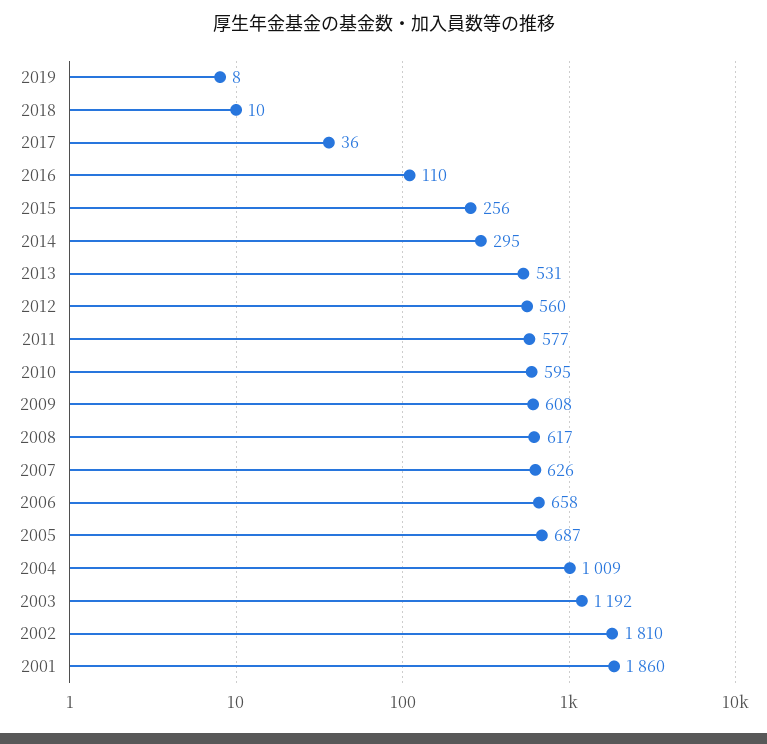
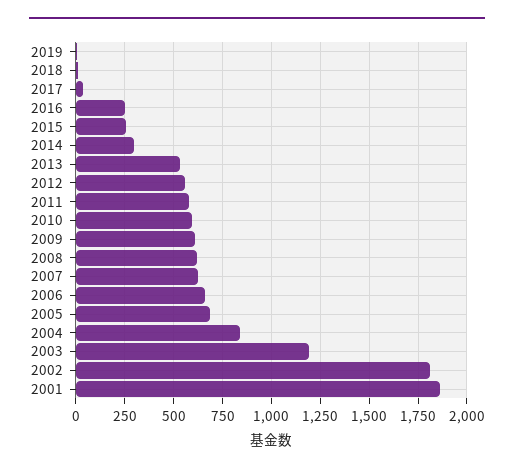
  {
    "2019": 8,
    "2018": 10,
    "2017": 36,
-   "2016": 110,
+   "2016": 250,
    "2015": 256,
    "2014": 295,
    "2013": 531,
    "2012": 560,
    "2011": 577,
    "2010": 595,
    "2009": 608,
    "2008": 617,
    "2007": 626,
    "2006": 658,
    "2005": 687,
-   "2004": 1009,
+   "2004": 850,
    "2003": 1192,
    "2002": 1810,
    "2001": 1860
  }

